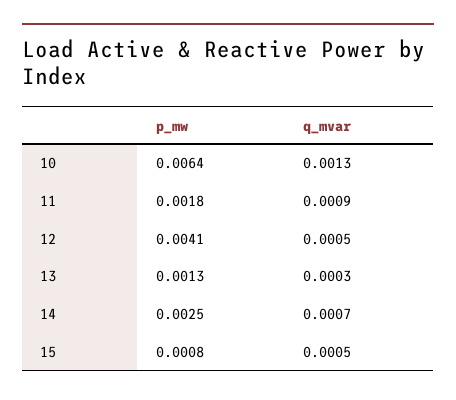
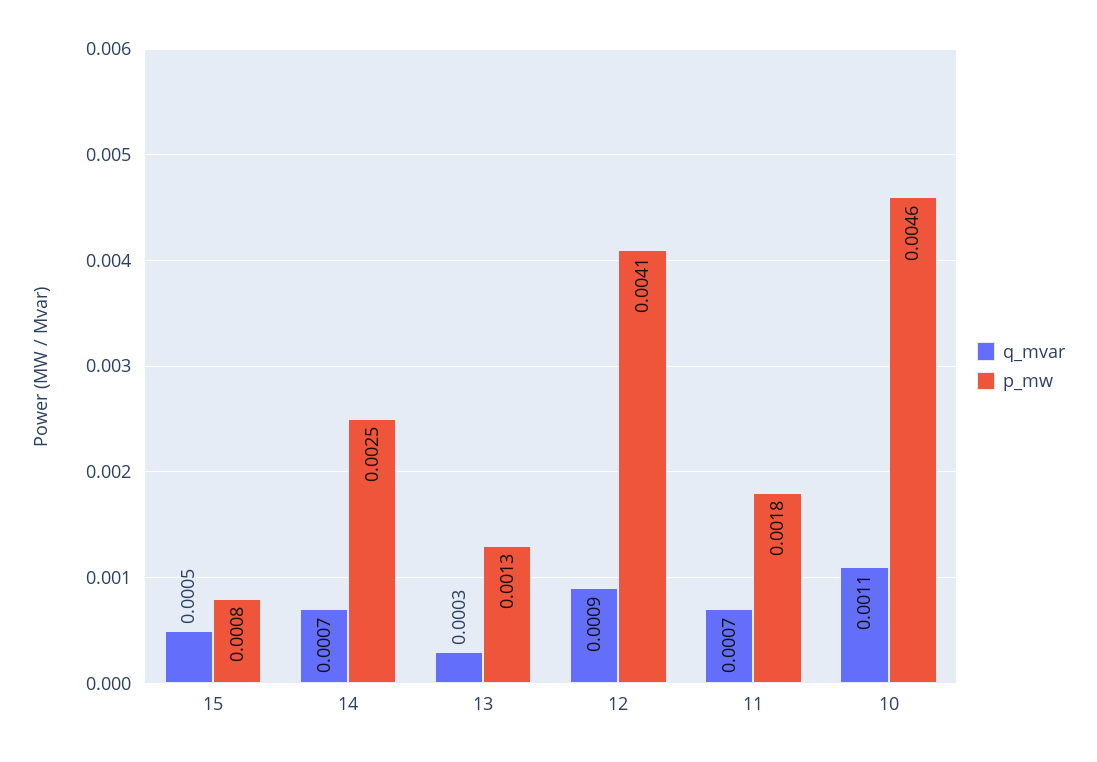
  {
    "p_mw": {
-     "10": 0.0064,
+     "10": 0.0046,
      "11": 0.0018,
      "12": 0.0041,
      "13": 0.0013,
      "14": 0.0025,
      "15": 0.0008
    },
    "q_mvar": {
-     "10": 0.0013,
+     "10": 0.0011,
-     "11": 0.0009,
+     "11": 0.0007,
-     "12": 0.0005,
+     "12": 0.0009,
      "13": 0.0003,
      "14": 0.0007,
      "15": 0.0005
    }
  }

